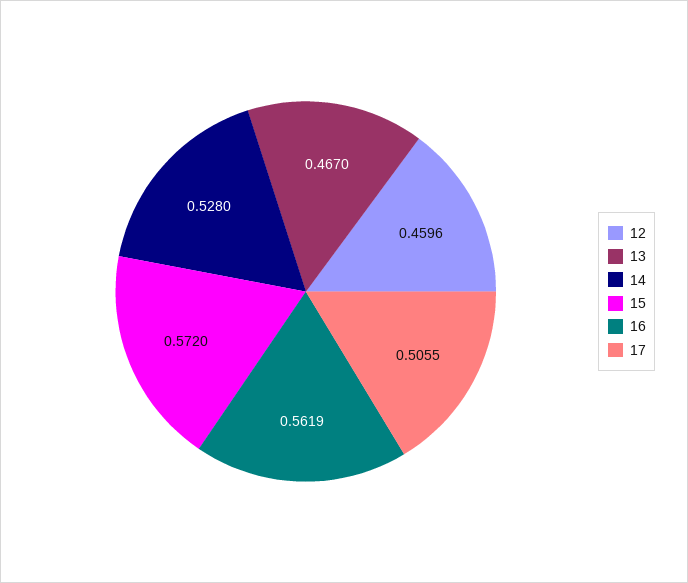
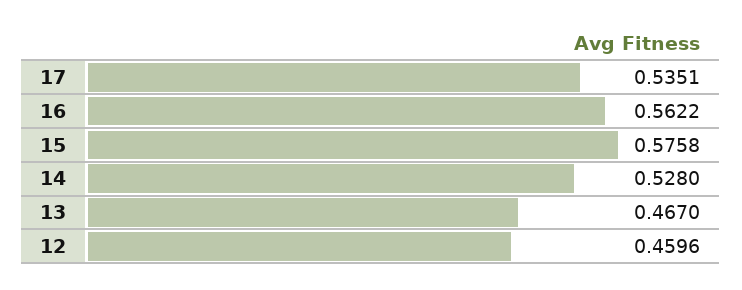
  {
    "12": 0.4596,
    "13": 0.467,
    "14": 0.528,
-   "15": 0.572,
+   "15": 0.5758,
-   "16": 0.5619,
+   "16": 0.5622,
-   "17": 0.5055
+   "17": 0.5351
  }

